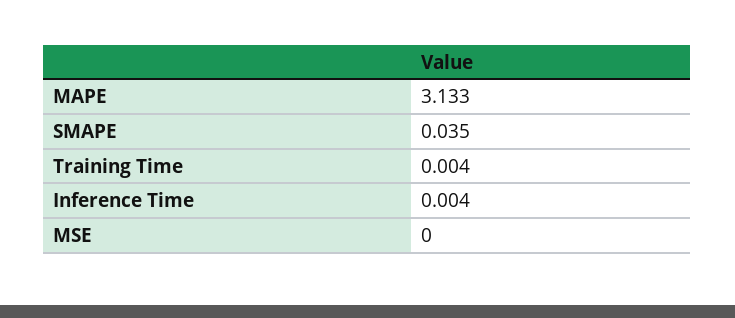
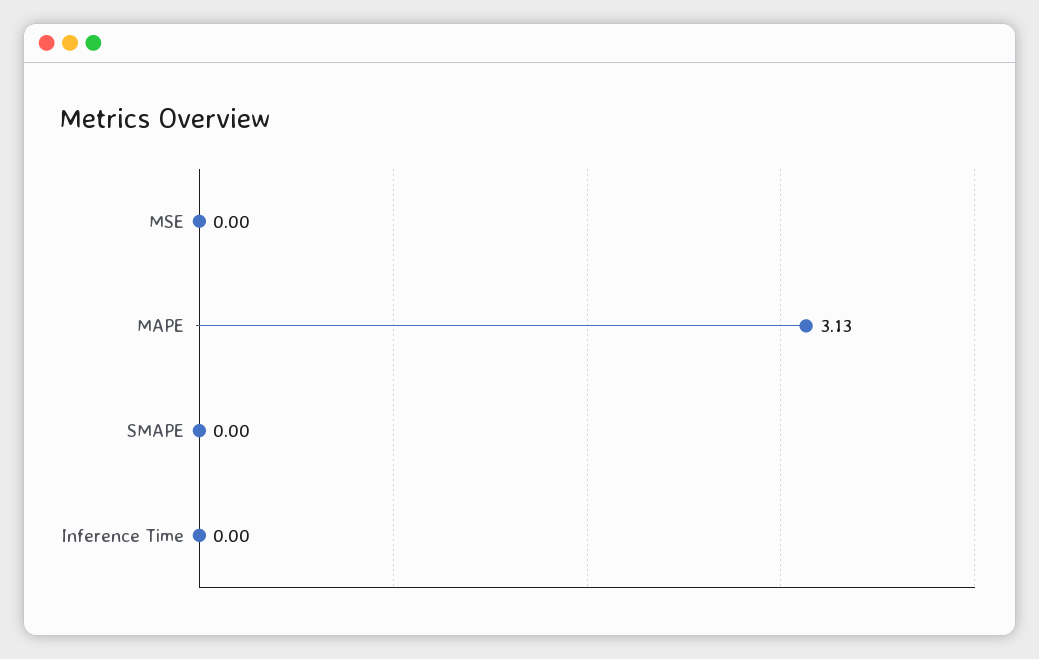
  {
    "MAPE": 3.133,
-   "SMAPE": 0.035,
+   "SMAPE": 0,
-   "Training Time": 0.004,
    "Inference Time": 0.004,
    "MSE": 0
  }

